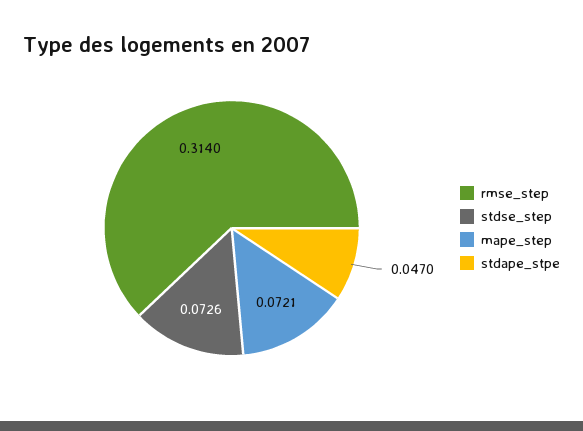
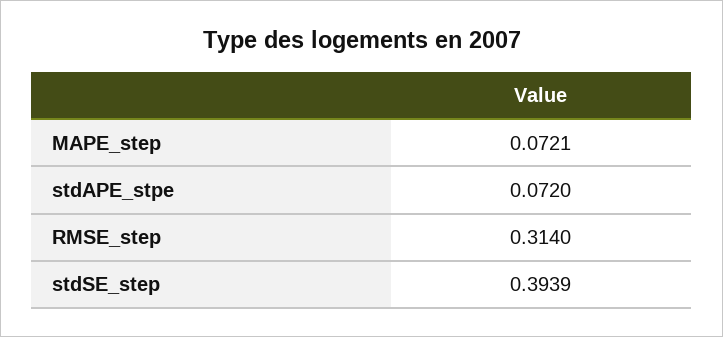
  {
    "rmse_step": 0.314,
-   "stdse_step": 0.0726,
+   "stdse_step": 0.3939,
    "mape_step": 0.0721,
-   "stdape_stpe": 0.047
+   "stdape_stpe": 0.072
  }

